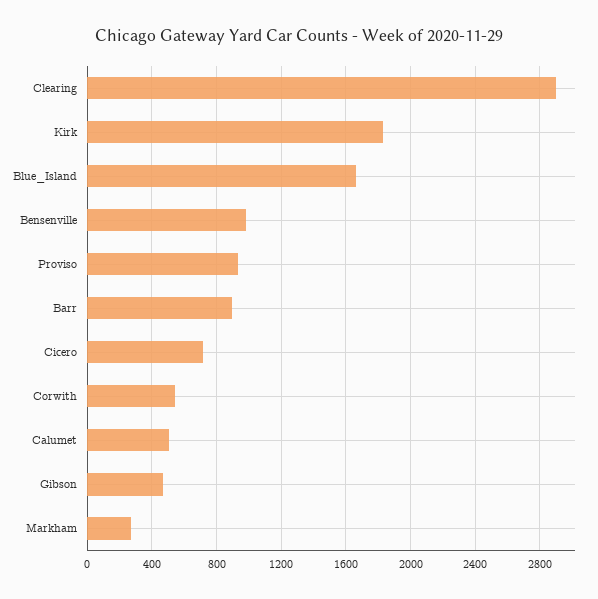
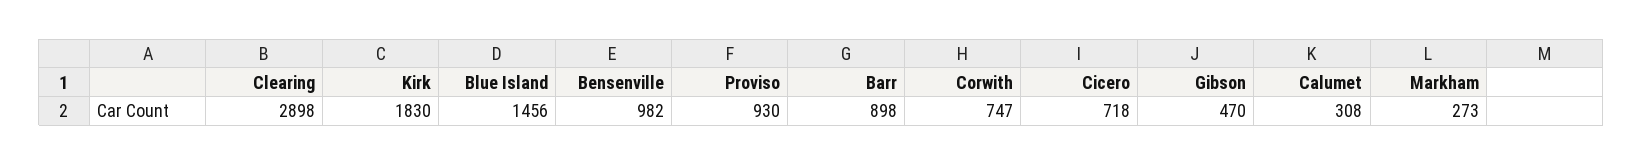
  {
    "Clearing": 2898,
    "Kirk": 1830,
-   "Blue_Island": 1650,
+   "Blue_Island": 1456,
    "Bensenville": 982,
    "Proviso": 930,
    "Barr": 898,
    "Cicero": 718,
-   "Corwith": 550,
+   "Corwith": 747,
-   "Calumet": 500,
+   "Calumet": 308,
    "Gibson": 470,
    "Markham": 273
  }

